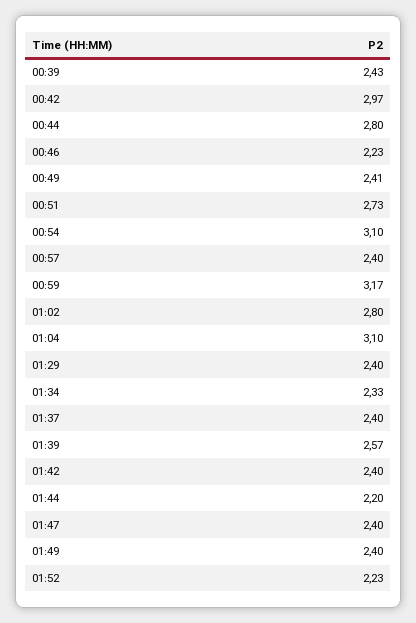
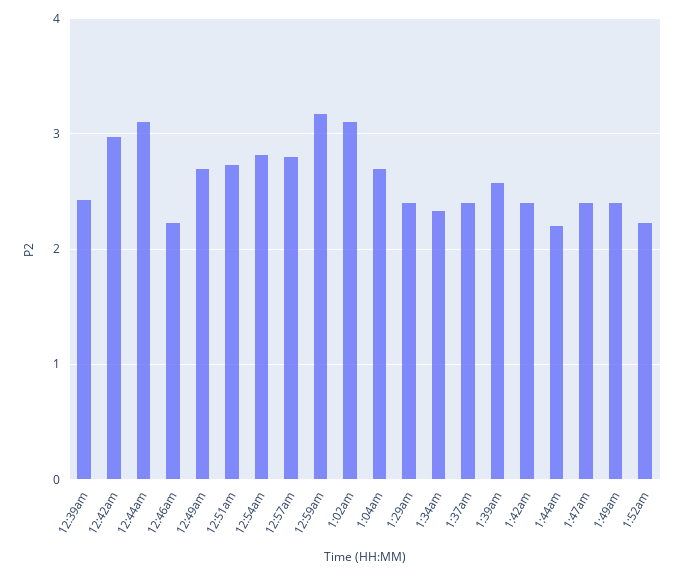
  {
    "00:39": 2.43,
    "00:42": 2.97,
-   "00:44": 2.8,
+   "00:44": 3.1,
    "00:46": 2.23,
-   "00:49": 2.41,
+   "00:49": 2.7,
    "00:51": 2.73,
-   "00:54": 3.1,
+   "00:54": 2.8,
-   "00:57": 2.4,
+   "00:57": 2.8,
    "00:59": 3.17,
-   "01:02": 2.8,
+   "01:02": 3.1,
-   "01:04": 3.1,
+   "01:04": 2.7,
    "01:29": 2.4,
    "01:34": 2.33,
    "01:37": 2.4,
    "01:39": 2.57,
    "01:42": 2.4,
    "01:44": 2.2,
    "01:47": 2.4,
    "01:49": 2.4,
    "01:52": 2.23
  }

